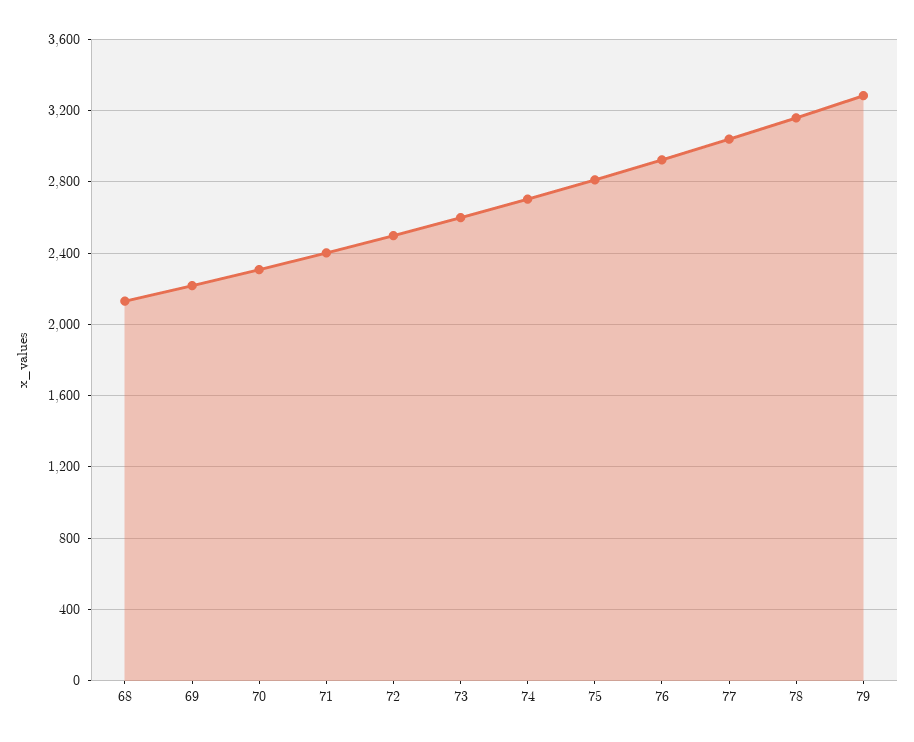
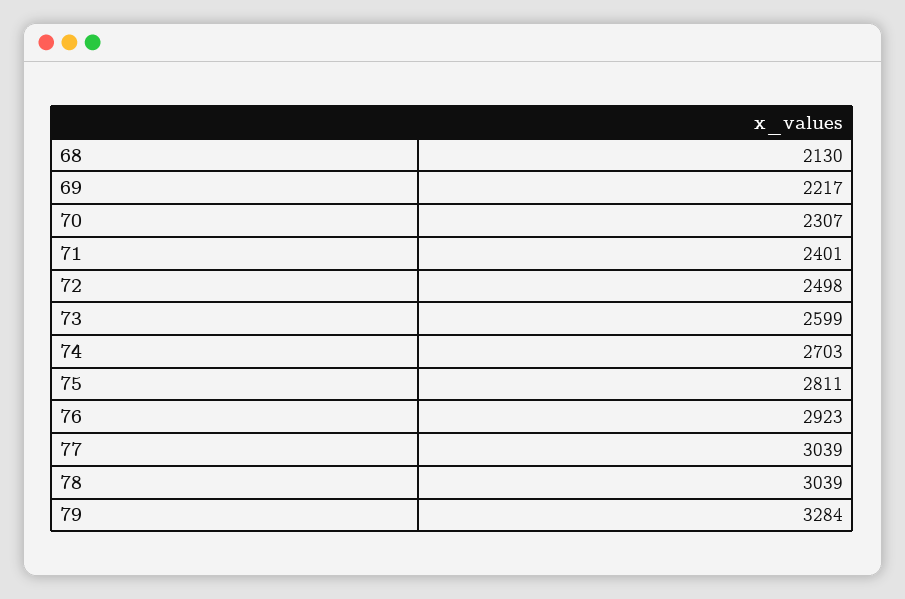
  {
    "68": 2130,
    "69": 2217,
    "70": 2307,
    "71": 2401,
    "72": 2498,
    "73": 2599,
    "74": 2703,
    "75": 2811,
    "76": 2923,
    "77": 3039,
-   "78": 3150,
+   "78": 3039,
    "79": 3284
  }

